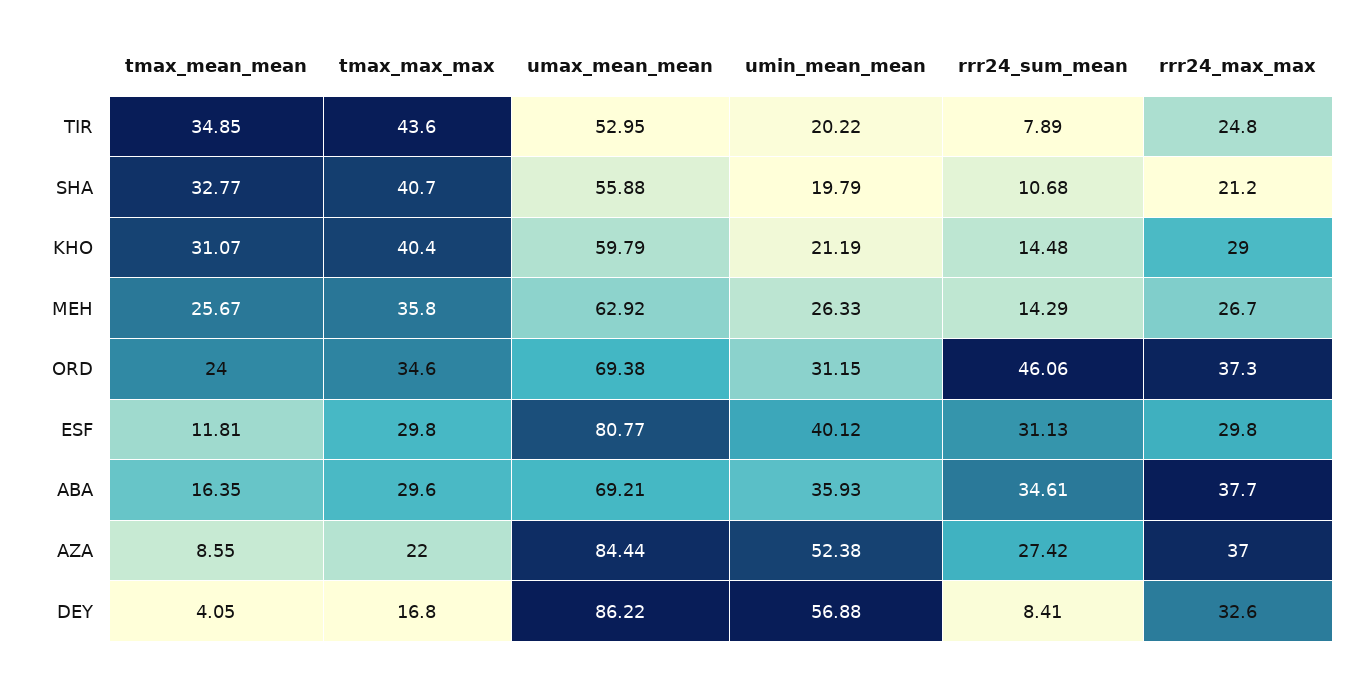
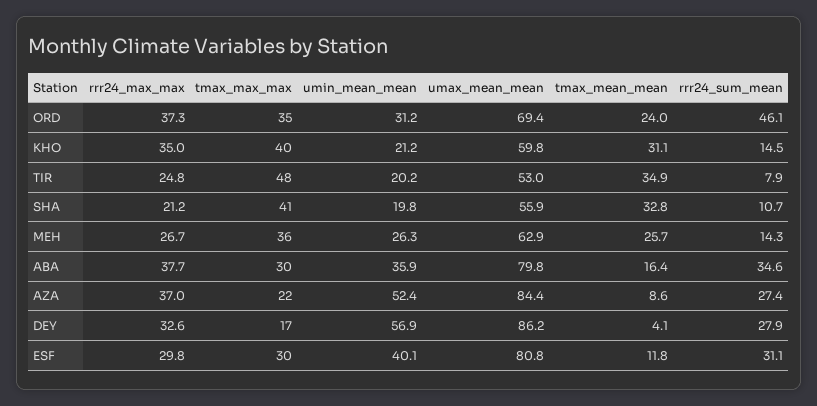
  {
    "tmax_mean_mean": {
      "TIR": 34.85,
      "SHA": 32.77,
      "KHO": 31.07,
      "MEH": 25.67,
      "ORD": 24,
      "ESF": 11.81,
      "ABA": 16.35,
      "AZA": 8.55,
      "DEY": 4.05
    },
    "tmax_max_max": {
-     "TIR": 43.6,
+     "TIR": 48,
      "SHA": 40.7,
      "KHO": 40.4,
      "MEH": 35.8,
      "ORD": 34.6,
      "ESF": 29.8,
      "ABA": 29.6,
      "AZA": 22,
      "DEY": 16.8
    },
    "umax_mean_mean": {
      "TIR": 52.95,
      "SHA": 55.88,
      "KHO": 59.79,
      "MEH": 62.92,
      "ORD": 69.38,
      "ESF": 80.77,
-     "ABA": 69.21,
+     "ABA": 79.8,
      "AZA": 84.44,
      "DEY": 86.22
    },
    "umin_mean_mean": {
      "TIR": 20.22,
      "SHA": 19.79,
      "KHO": 21.19,
      "MEH": 26.33,
      "ORD": 31.15,
      "ESF": 40.12,
      "ABA": 35.93,
      "AZA": 52.38,
      "DEY": 56.88
    },
    "rrr24_sum_mean": {
      "TIR": 7.89,
      "SHA": 10.68,
      "KHO": 14.48,
      "MEH": 14.29,
      "ORD": 46.06,
      "ESF": 31.13,
      "ABA": 34.61,
      "AZA": 27.42,
-     "DEY": 8.41
+     "DEY": 27.9
    },
    "rrr24_max_max": {
      "TIR": 24.8,
      "SHA": 21.2,
-     "KHO": 29,
+     "KHO": 35,
      "MEH": 26.7,
      "ORD": 37.3,
      "ESF": 29.8,
      "ABA": 37.7,
      "AZA": 37,
      "DEY": 32.6
    }
  }

